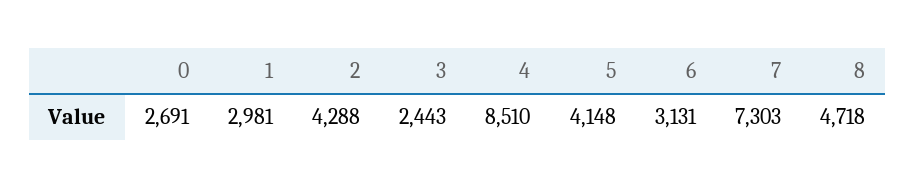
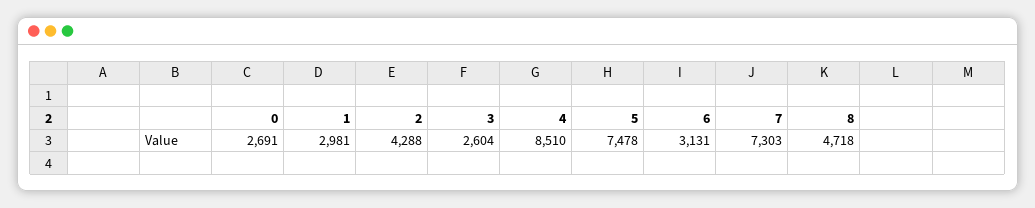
  {
    "0": 2691,
    "1": 2981,
    "2": 4288,
-   "3": 2443,
+   "3": 2604,
    "4": 8510,
-   "5": 4148,
+   "5": 7478,
    "6": 3131,
    "7": 7303,
    "8": 4718
  }

